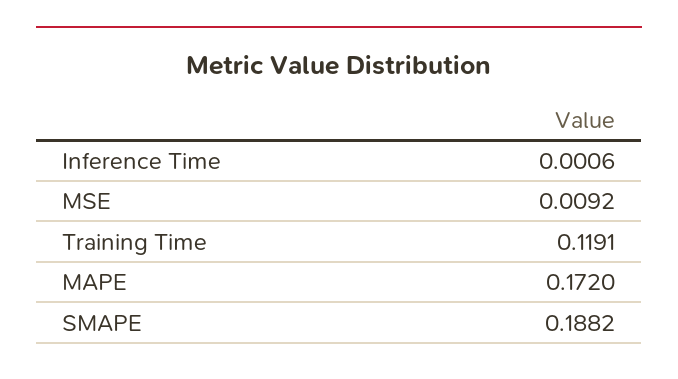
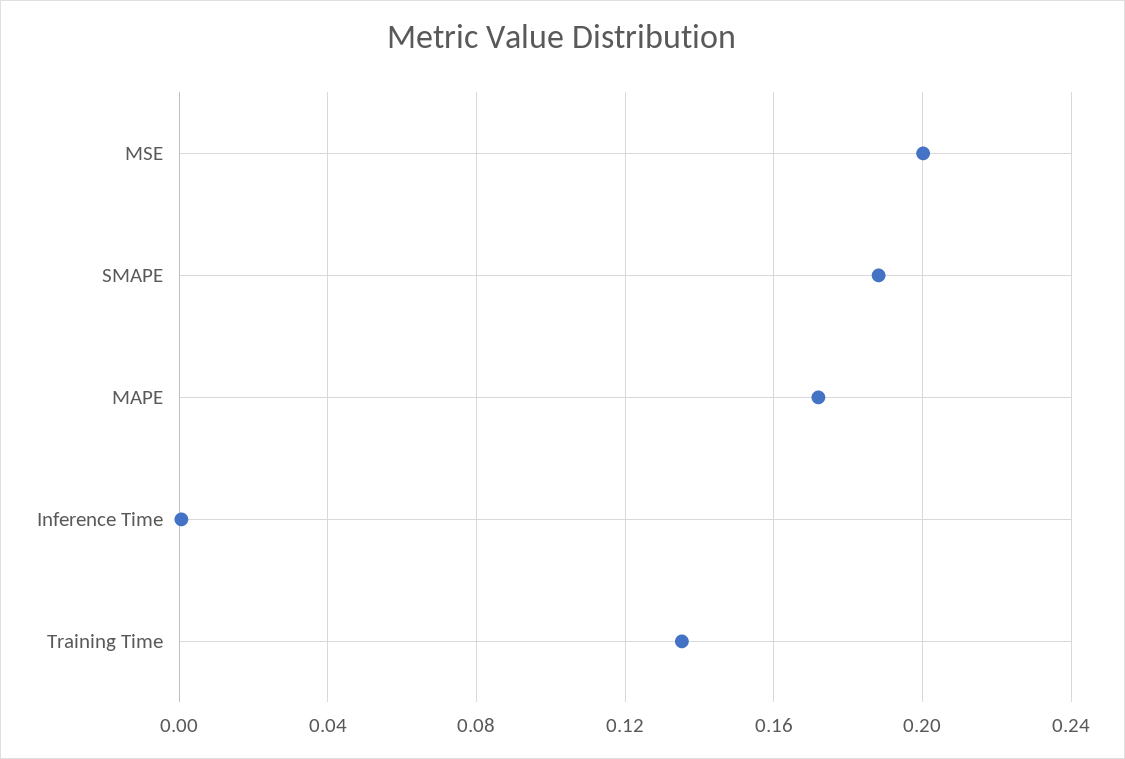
  {
    "Inference Time": 0.0006,
-   "MSE": 0.0092,
+   "MSE": 0.2,
-   "Training Time": 0.1191,
+   "Training Time": 0.135,
    "MAPE": 0.172,
    "SMAPE": 0.1882
  }

